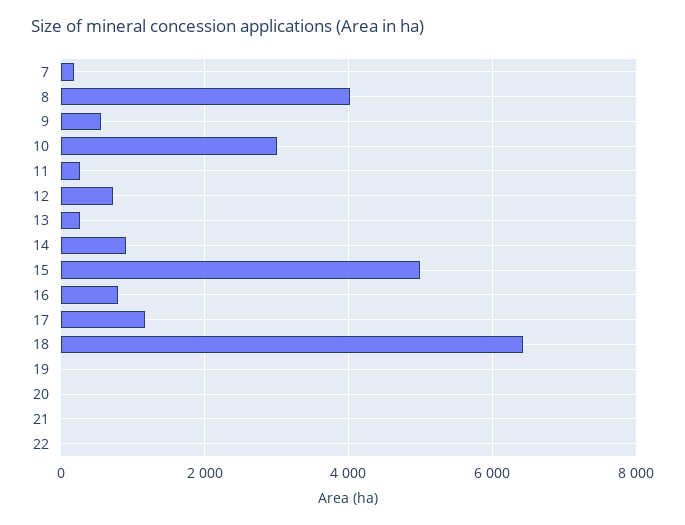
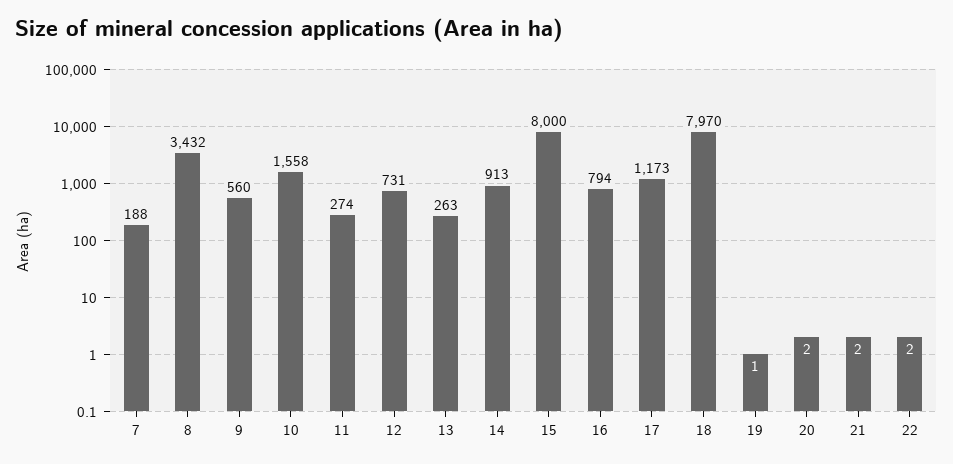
  {
    "7": 188,
-   "8": 4000,
+   "8": 3432,
    "9": 560,
-   "10": 3000,
+   "10": 1558,
    "11": 274,
    "12": 731,
    "13": 263,
    "14": 913,
-   "15": 5000,
+   "15": 8000,
    "16": 794,
    "17": 1173,
-   "18": 6400,
+   "18": 7970,
    "19": 1,
    "20": 2,
    "21": 2,
    "22": 2
  }

